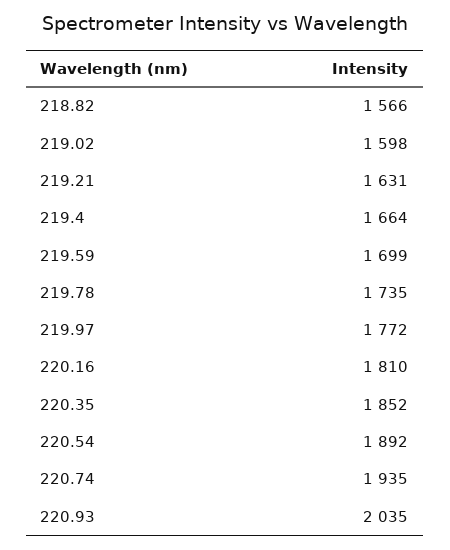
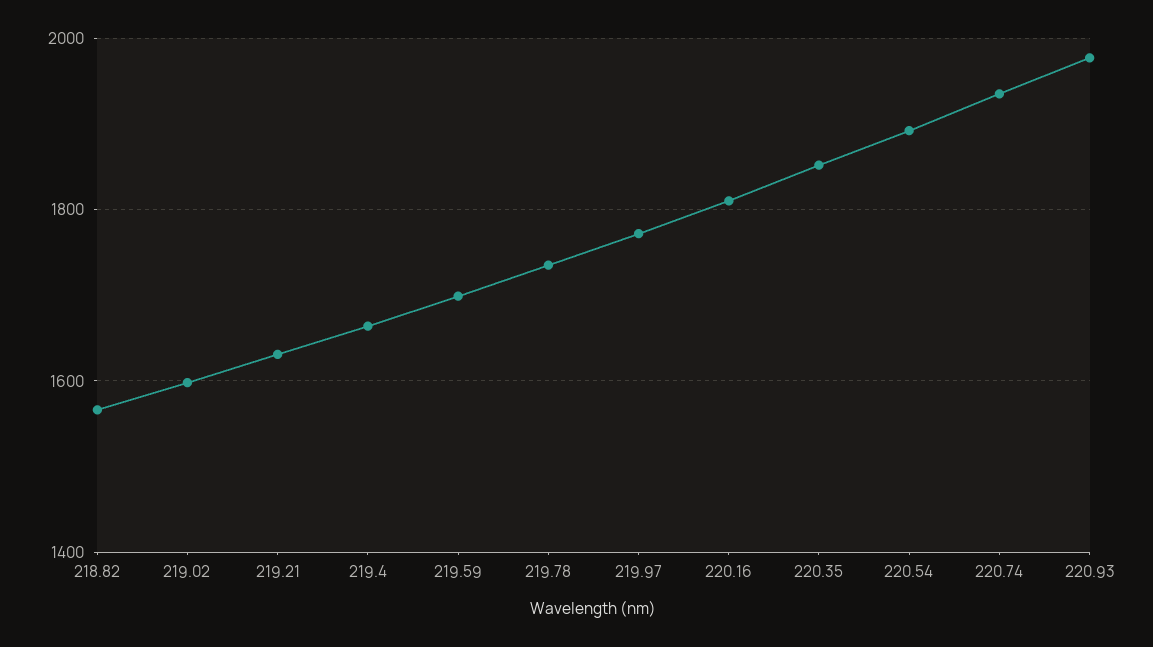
  {
    "218.82": 1566,
    "219.02": 1598,
    "219.21": 1631,
    "219.4": 1664,
    "219.59": 1699,
    "219.78": 1735,
    "219.97": 1772,
    "220.16": 1810,
    "220.35": 1852,
    "220.54": 1892,
    "220.74": 1935,
-   "220.93": 2035
+   "220.93": 1980
  }

